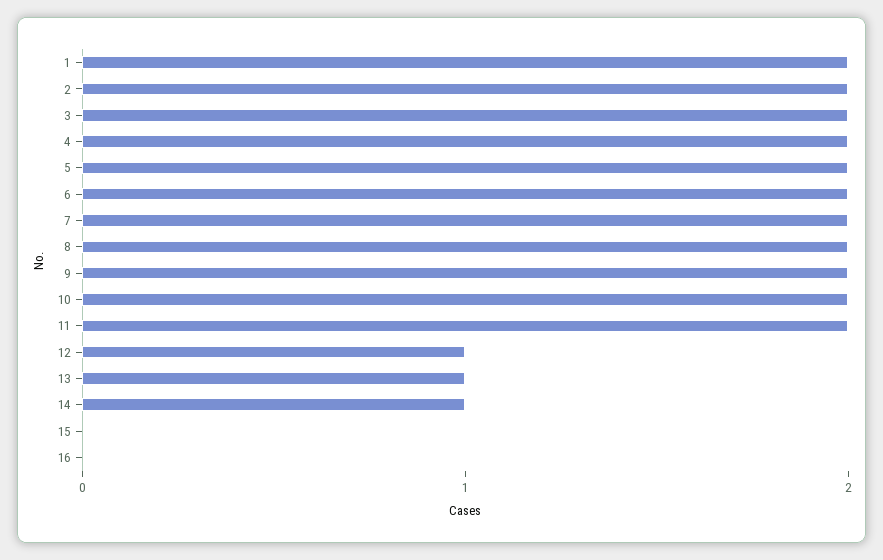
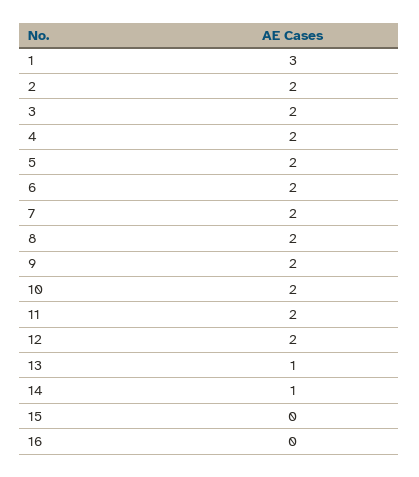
  {
-   "1": 2,
+   "1": 3,
    "2": 2,
    "3": 2,
    "4": 2,
    "5": 2,
    "6": 2,
    "7": 2,
    "8": 2,
    "9": 2,
    "10": 2,
    "11": 2,
-   "12": 1,
+   "12": 2,
    "13": 1,
    "14": 1,
    "15": 0,
    "16": 0
  }

